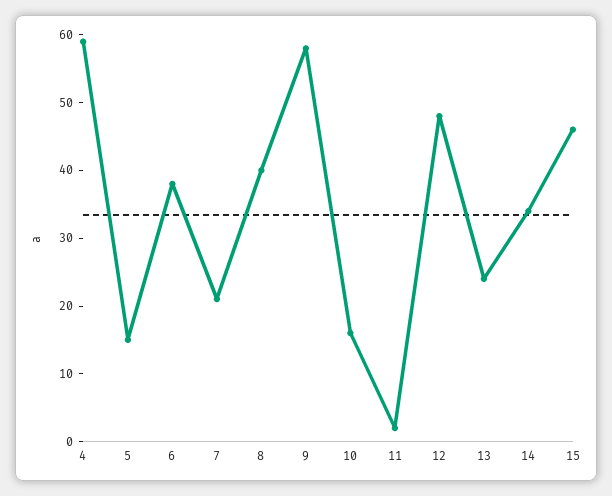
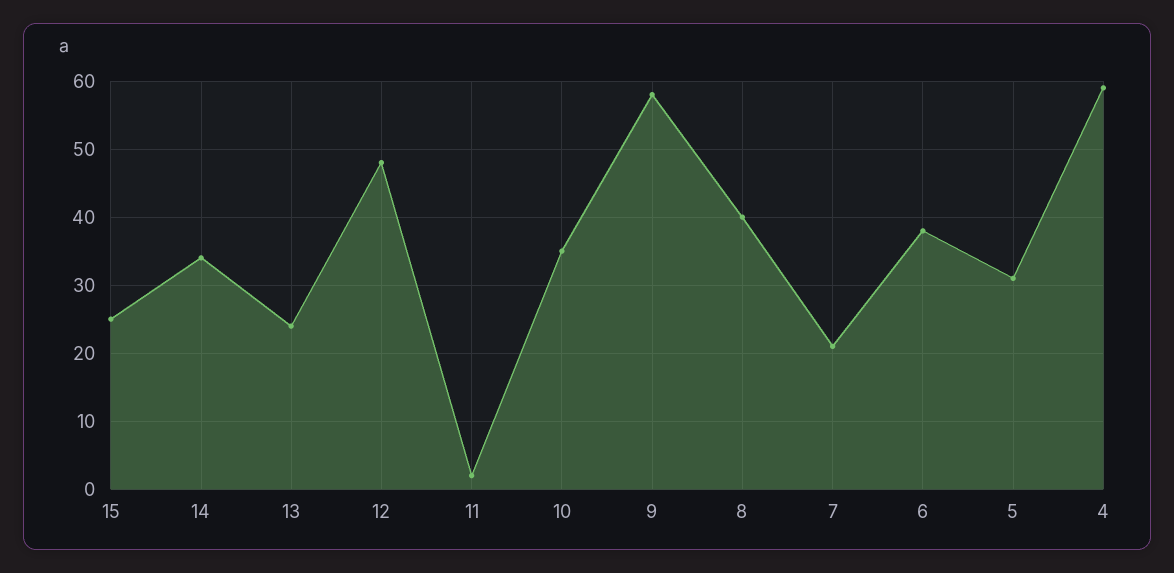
  {
    "4": 59,
-   "5": 15,
+   "5": 31,
    "6": 38,
    "7": 21,
    "8": 40,
    "9": 58,
-   "10": 15,
+   "10": 35,
    "11": 2,
    "12": 48,
    "13": 24,
    "14": 34,
-   "15": 45
+   "15": 25
  }

